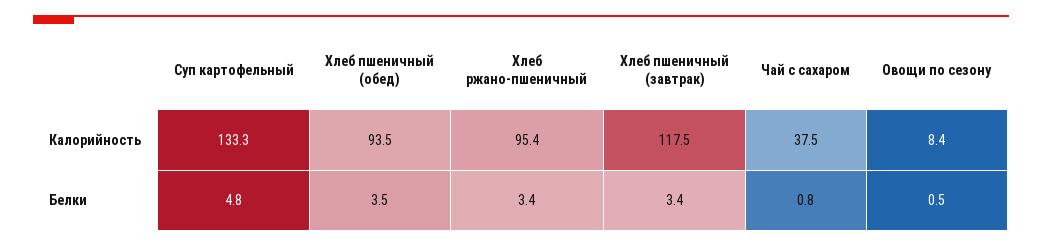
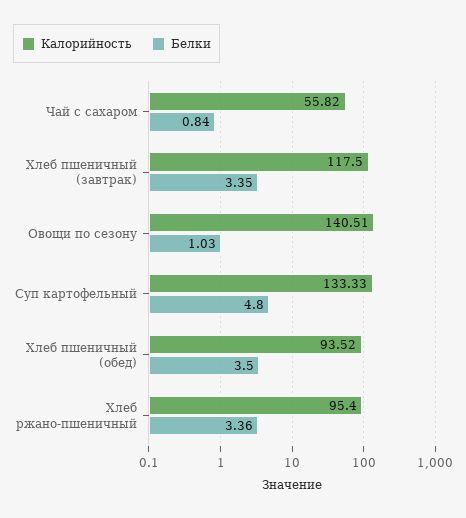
  {
    "Калорийность": {
      "Суп картофельный": 133.33,
      "Хлеб пшеничный (обед)": 93.52,
      "Хлеб ржано-пшеничный": 95.4,
      "Хлеб пшеничный (завтрак)": 117.5,
-     "Чай с сахаром": 37.5,
+     "Чай с сахаром": 55.82,
-     "Овощи по сезону": 8.4
+     "Овощи по сезону": 140.51
    },
    "Белки": {
      "Суп картофельный": 4.8,
      "Хлеб пшеничный (обед)": 3.5,
      "Хлеб ржано-пшеничный": 3.36,
      "Хлеб пшеничный (завтрак)": 3.35,
      "Чай с сахаром": 0.84,
-     "Овощи по сезону": 0.5
+     "Овощи по сезону": 1.03
    }
  }

